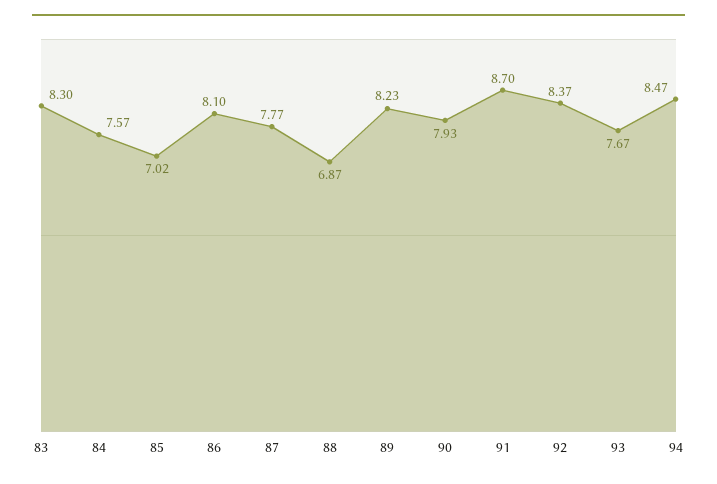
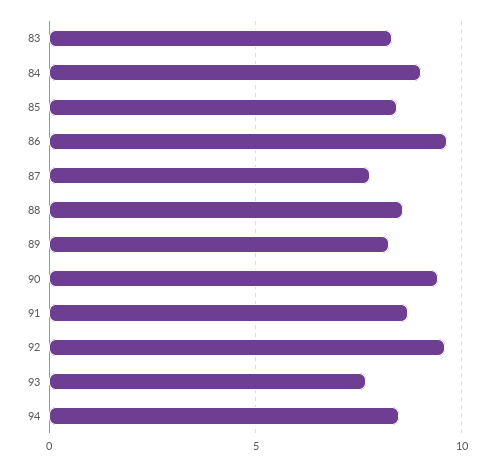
  {
    "83": 8.3,
-   "84": 7.57,
+   "84": 9,
-   "85": 7.02,
+   "85": 8.5,
-   "86": 8.1,
+   "86": 9.5,
    "87": 7.77,
-   "88": 6.87,
+   "88": 8.5,
    "89": 8.23,
-   "90": 7.93,
+   "90": 9.5,
    "91": 8.7,
-   "92": 8.37,
+   "92": 9.5,
    "93": 7.67,
    "94": 8.47
  }

